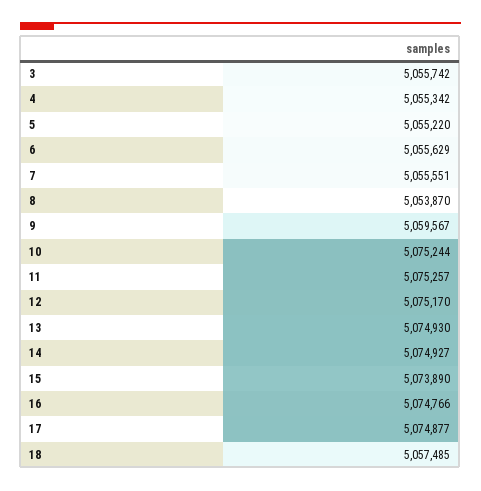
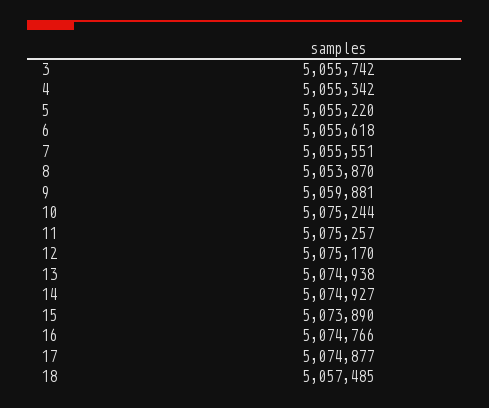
  {
    "3": 5055742,
    "4": 5055342,
    "5": 5055220,
-   "6": 5055629,
+   "6": 5055618,
    "7": 5055551,
    "8": 5053870,
-   "9": 5059567,
+   "9": 5059881,
    "10": 5075244,
    "11": 5075257,
    "12": 5075170,
-   "13": 5074930,
+   "13": 5074938,
    "14": 5074927,
    "15": 5073890,
    "16": 5074766,
    "17": 5074877,
    "18": 5057485
  }

